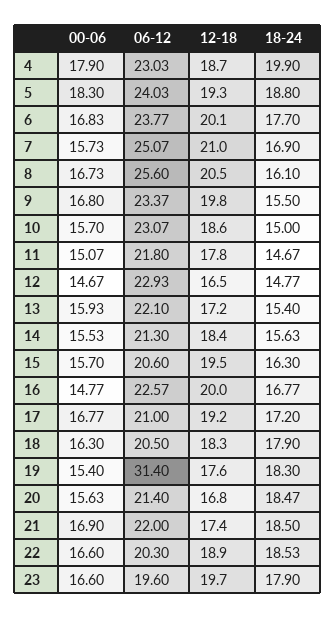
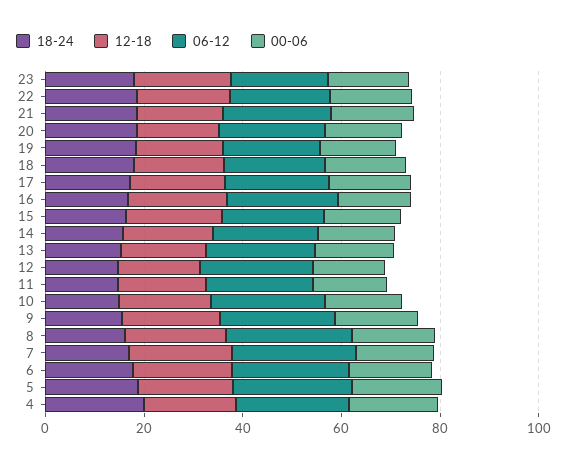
  {
    "00-06": {
      "4": 17.9,
      "5": 18.3,
      "6": 16.83,
      "7": 15.73,
      "8": 16.73,
      "9": 16.8,
      "10": 15.7,
      "11": 15.07,
      "12": 14.67,
      "13": 15.93,
      "14": 15.53,
      "15": 15.7,
      "16": 14.77,
      "17": 16.77,
      "18": 16.3,
      "19": 15.4,
      "20": 15.63,
      "21": 16.9,
      "22": 16.6,
      "23": 16.6
    },
    "06-12": {
      "4": 23.03,
      "5": 24.03,
      "6": 23.77,
      "7": 25.07,
      "8": 25.6,
      "9": 23.37,
      "10": 23.07,
      "11": 21.8,
      "12": 22.93,
      "13": 22.1,
      "14": 21.3,
      "15": 20.6,
      "16": 22.57,
      "17": 21,
      "18": 20.5,
-     "19": 31.4,
+     "19": 20,
      "20": 21.4,
      "21": 22,
      "22": 20.3,
      "23": 19.6
    },
    "12-18": {
      "4": 18.7,
      "5": 19.3,
      "6": 20.1,
      "7": 21,
      "8": 20.5,
      "9": 19.8,
      "10": 18.6,
      "11": 17.8,
      "12": 16.5,
      "13": 17.2,
      "14": 18.4,
      "15": 19.5,
      "16": 20,
      "17": 19.2,
      "18": 18.3,
      "19": 17.6,
      "20": 16.8,
      "21": 17.4,
      "22": 18.9,
      "23": 19.7
    },
    "18-24": {
      "4": 19.9,
      "5": 18.8,
      "6": 17.7,
      "7": 16.9,
      "8": 16.1,
      "9": 15.5,
      "10": 15,
      "11": 14.67,
      "12": 14.77,
      "13": 15.4,
      "14": 15.63,
      "15": 16.3,
      "16": 16.77,
      "17": 17.2,
      "18": 17.9,
      "19": 18.3,
      "20": 18.47,
      "21": 18.5,
      "22": 18.53,
      "23": 17.9
    }
  }

